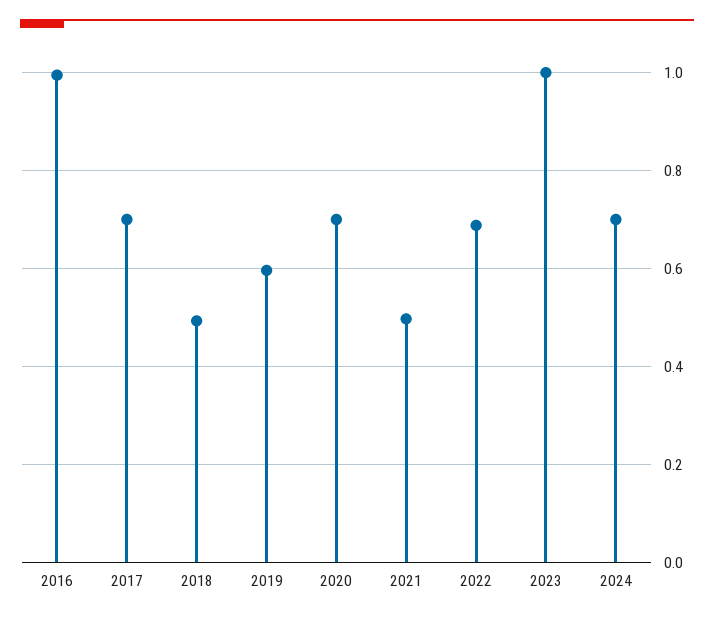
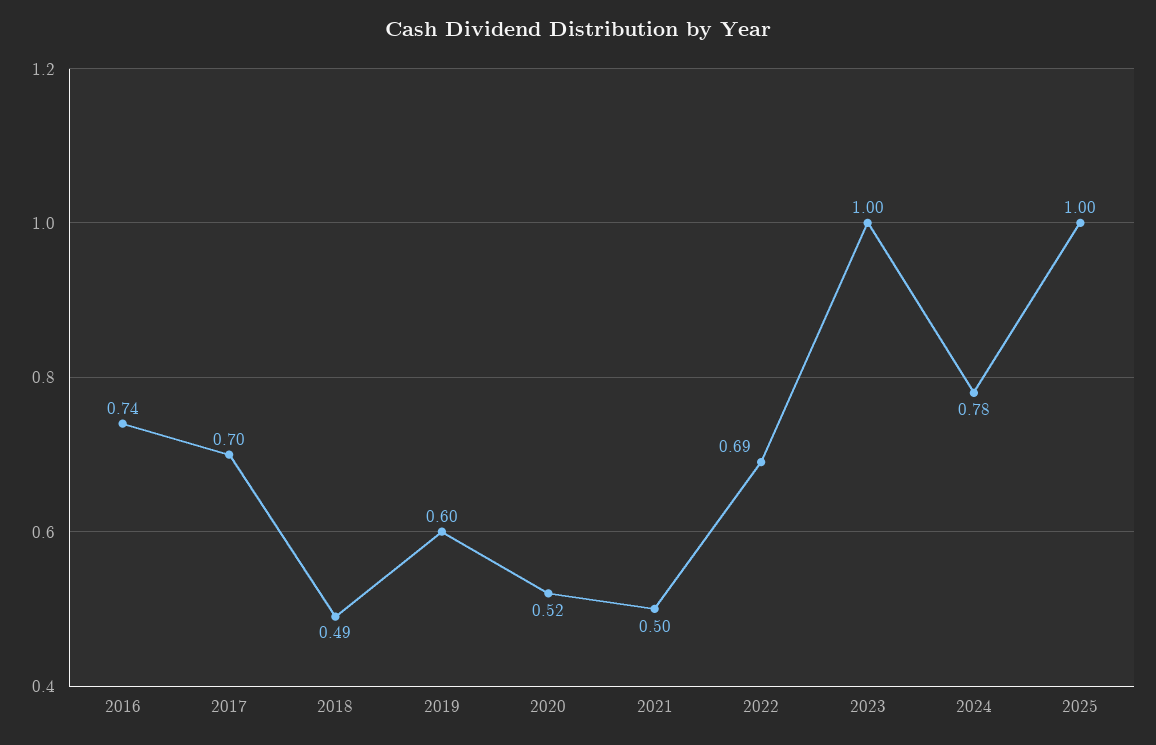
  {
-   "2016": 1,
+   "2016": 0.74,
    "2017": 0.7,
    "2018": 0.49,
    "2019": 0.6,
-   "2020": 0.7,
+   "2020": 0.52,
    "2021": 0.5,
    "2022": 0.69,
    "2023": 1,
-   "2024": 0.7
+   "2024": 0.78,
+   "2025": 1
  }

